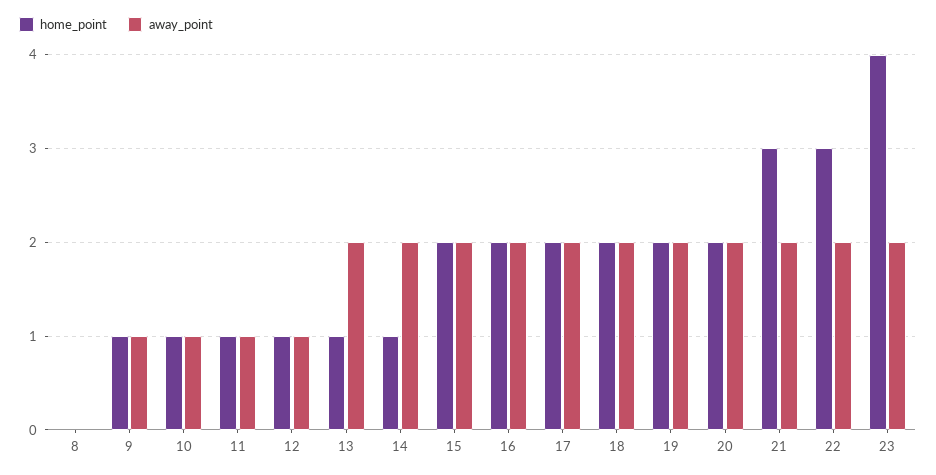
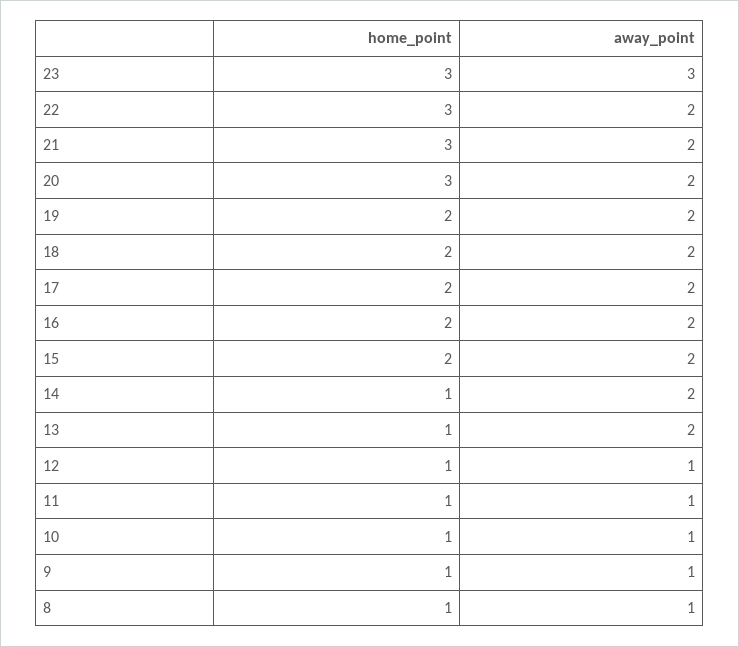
  {
    "home_point": {
-     "8": 0,
+     "8": 1,
      "9": 1,
      "10": 1,
      "11": 1,
      "12": 1,
      "13": 1,
      "14": 1,
      "15": 2,
      "16": 2,
      "17": 2,
      "18": 2,
      "19": 2,
-     "20": 2,
+     "20": 3,
      "21": 3,
      "22": 3,
-     "23": 4
+     "23": 3
    },
    "away_point": {
-     "8": 0,
+     "8": 1,
      "9": 1,
      "10": 1,
      "11": 1,
      "12": 1,
      "13": 2,
      "14": 2,
      "15": 2,
      "16": 2,
      "17": 2,
      "18": 2,
      "19": 2,
      "20": 2,
      "21": 2,
      "22": 2,
-     "23": 2
+     "23": 3
    }
  }

